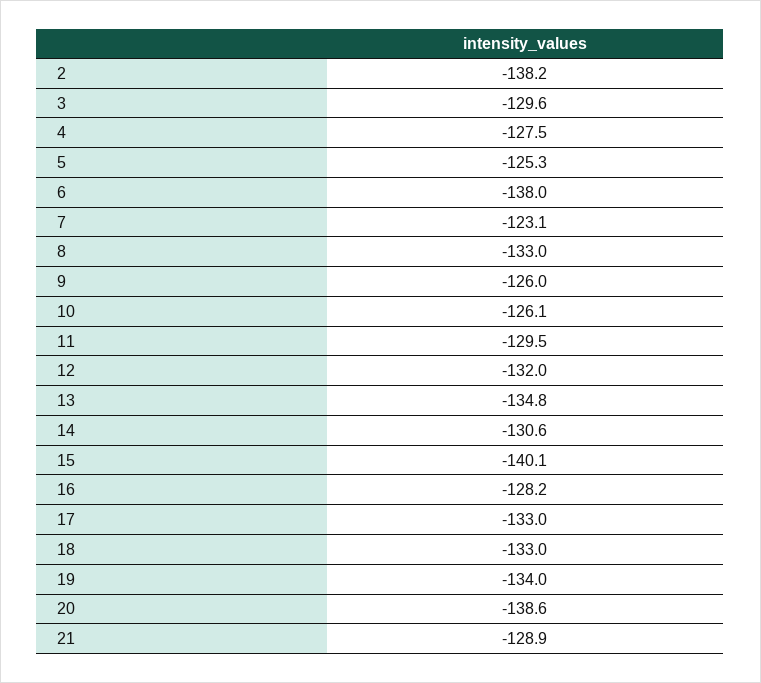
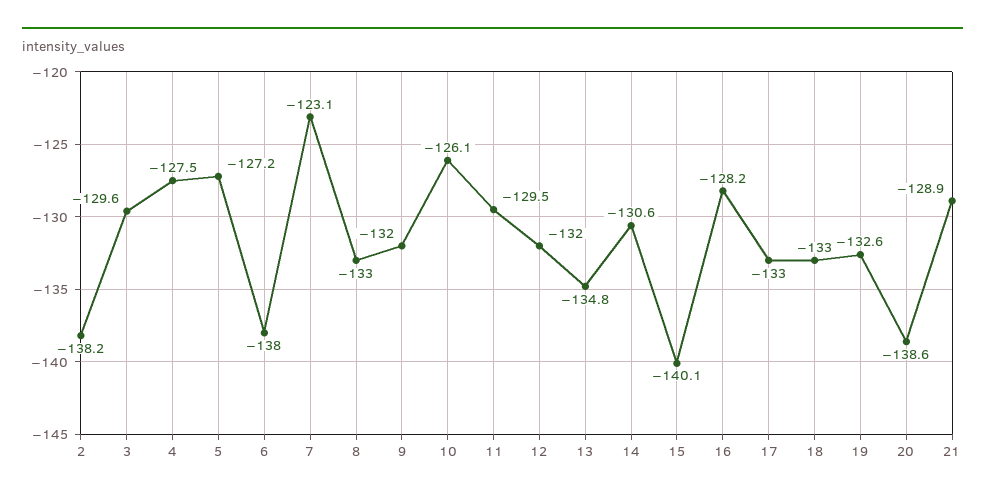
  {
    "2": -138.2,
    "3": -129.6,
    "4": -127.5,
-   "5": -125.3,
+   "5": -127.2,
    "6": -138,
    "7": -123.1,
    "8": -133,
-   "9": -126,
+   "9": -132,
    "10": -126.1,
    "11": -129.5,
    "12": -132,
    "13": -134.8,
    "14": -130.6,
    "15": -140.1,
    "16": -128.2,
    "17": -133,
    "18": -133,
-   "19": -134,
+   "19": -132.6,
    "20": -138.6,
    "21": -128.9
  }

